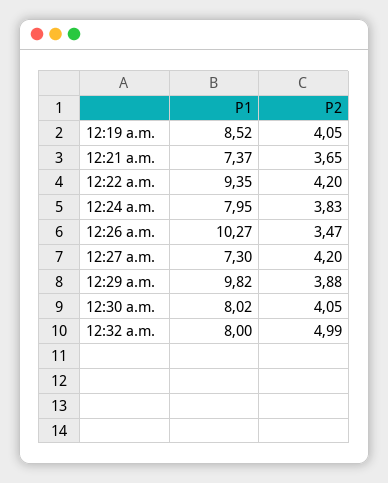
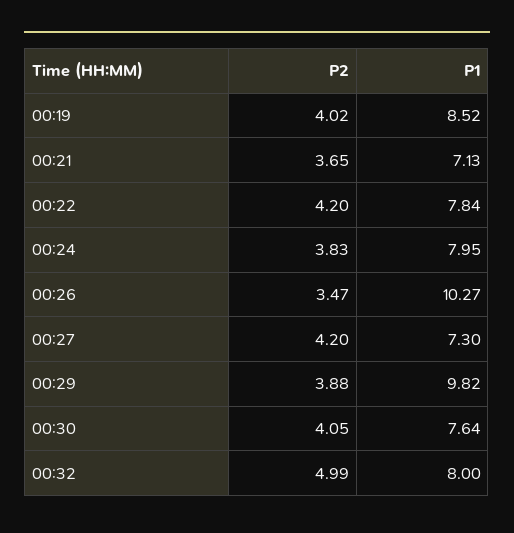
  {
    "P1": {
      "12:19 a.m.": 8.52,
-     "12:21 a.m.": 7.37,
+     "12:21 a.m.": 7.13,
-     "12:22 a.m.": 9.35,
+     "12:22 a.m.": 7.84,
      "12:24 a.m.": 7.95,
      "12:26 a.m.": 10.27,
      "12:27 a.m.": 7.3,
      "12:29 a.m.": 9.82,
-     "12:30 a.m.": 8.02,
+     "12:30 a.m.": 7.64,
      "12:32 a.m.": 8
    },
    "P2": {
-     "12:19 a.m.": 4.05,
+     "12:19 a.m.": 4.02,
      "12:21 a.m.": 3.65,
      "12:22 a.m.": 4.2,
      "12:24 a.m.": 3.83,
      "12:26 a.m.": 3.47,
      "12:27 a.m.": 4.2,
      "12:29 a.m.": 3.88,
      "12:30 a.m.": 4.05,
      "12:32 a.m.": 4.99
    }
  }

